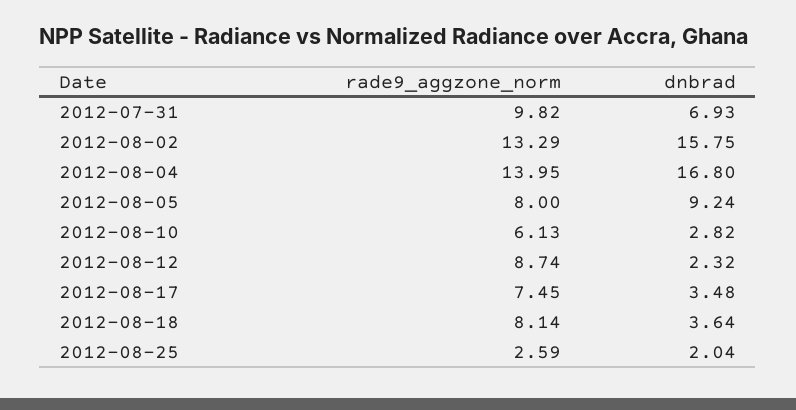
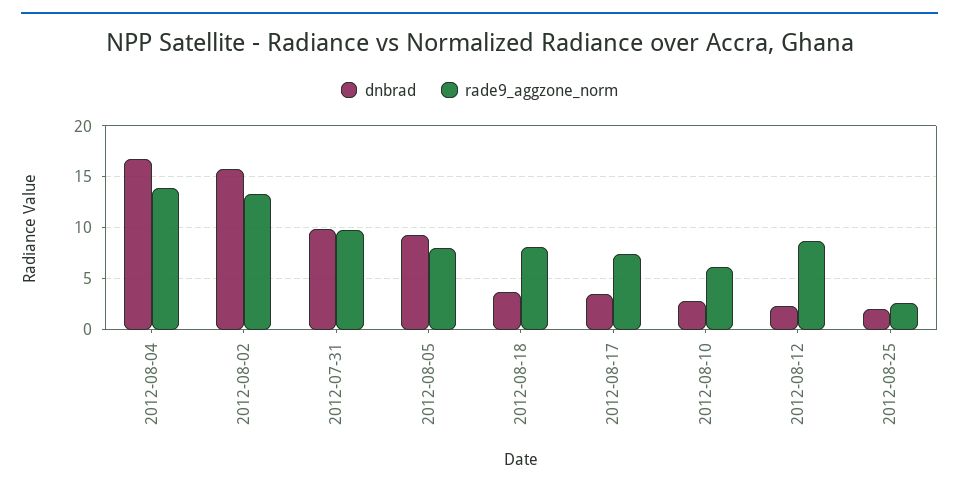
  {
    "rade9_aggzone_norm": {
      "2012-07-31": 9.82,
      "2012-08-02": 13.29,
      "2012-08-04": 13.95,
      "2012-08-05": 8,
      "2012-08-10": 6.13,
      "2012-08-12": 8.74,
      "2012-08-17": 7.45,
      "2012-08-18": 8.14,
      "2012-08-25": 2.59
    },
    "dnbrad": {
-     "2012-07-31": 6.93,
+     "2012-07-31": 10,
      "2012-08-02": 15.75,
      "2012-08-04": 16.8,
      "2012-08-05": 9.24,
      "2012-08-10": 2.82,
      "2012-08-12": 2.32,
      "2012-08-17": 3.48,
      "2012-08-18": 3.64,
      "2012-08-25": 2.04
    }
  }

